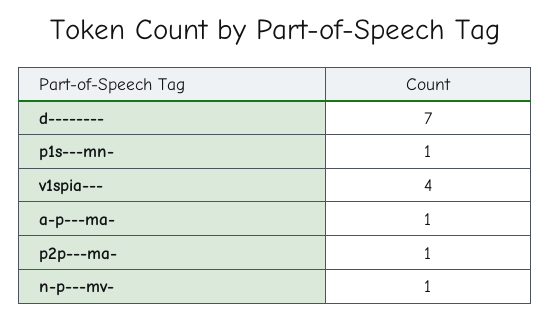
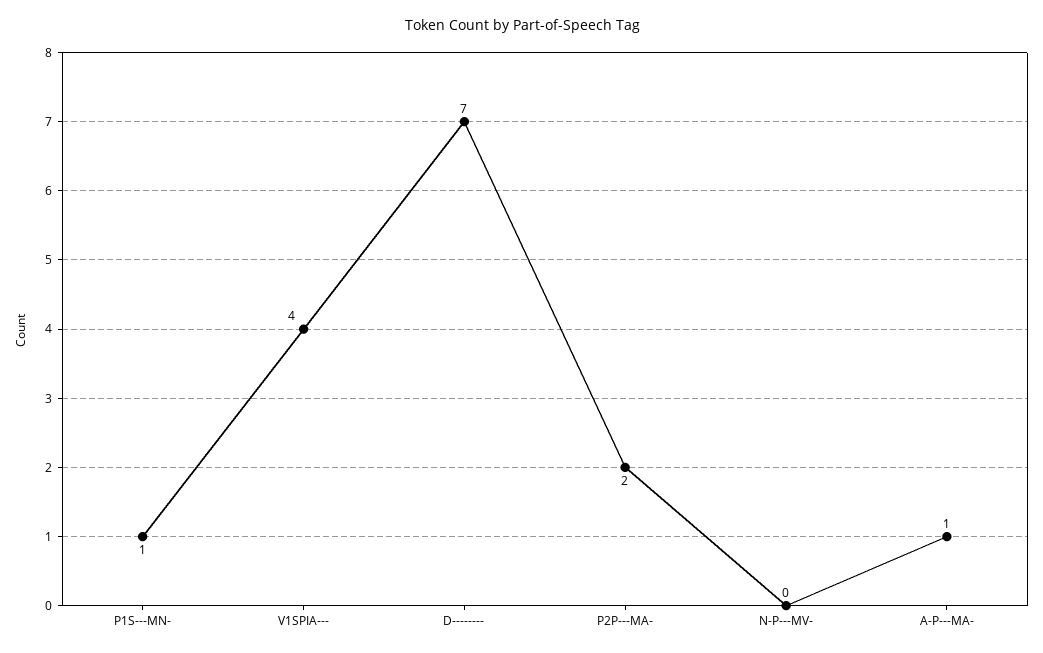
  {
    "d--------": 7,
    "p1s---mn-": 1,
    "v1spia---": 4,
    "a-p---ma-": 1,
-   "p2p---ma-": 1,
+   "p2p---ma-": 2,
-   "n-p---mv-": 1
+   "n-p---mv-": 0
  }

